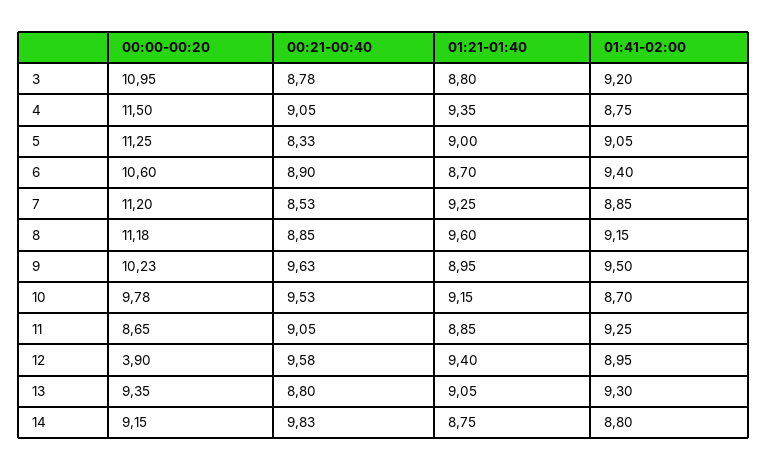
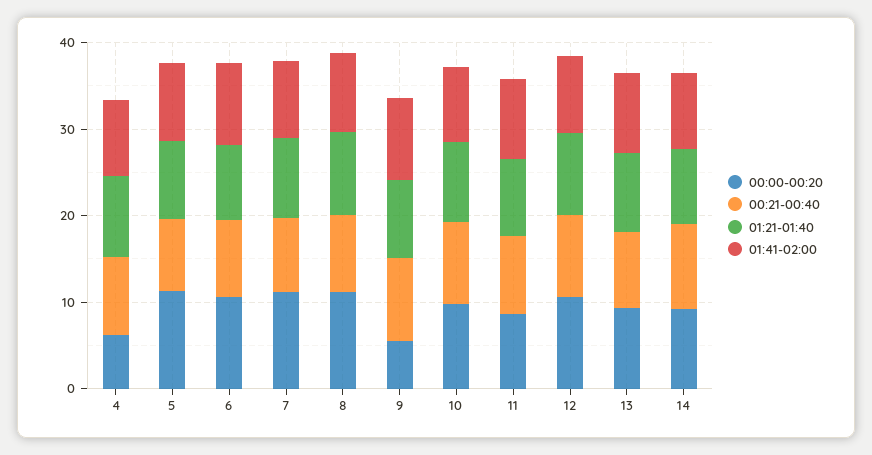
  {
    "00:00-00:20": {
-     "3": 10.95,
-     "4": 11.5,
+     "4": 6,
      "5": 11.25,
      "6": 10.6,
      "7": 11.2,
      "8": 11.18,
-     "9": 10.23,
+     "9": 6,
      "10": 9.78,
      "11": 8.65,
-     "12": 3.9,
+     "12": 10,
      "13": 9.35,
      "14": 9.15
    },
    "00:21-00:40": {
-     "3": 8.78,
      "4": 9.05,
      "5": 8.33,
      "6": 8.9,
      "7": 8.53,
      "8": 8.85,
      "9": 9.63,
      "10": 9.53,
      "11": 9.05,
      "12": 9.58,
      "13": 8.8,
      "14": 9.83
    },
    "01:21-01:40": {
-     "3": 8.8,
      "4": 9.35,
      "5": 9,
      "6": 8.7,
      "7": 9.25,
      "8": 9.6,
      "9": 8.95,
      "10": 9.15,
      "11": 8.85,
      "12": 9.4,
      "13": 9.05,
      "14": 8.75
    },
    "01:41-02:00": {
-     "3": 9.2,
      "4": 8.75,
      "5": 9.05,
      "6": 9.4,
      "7": 8.85,
      "8": 9.15,
      "9": 9.5,
      "10": 8.7,
      "11": 9.25,
      "12": 8.95,
      "13": 9.3,
      "14": 8.8
    }
  }

